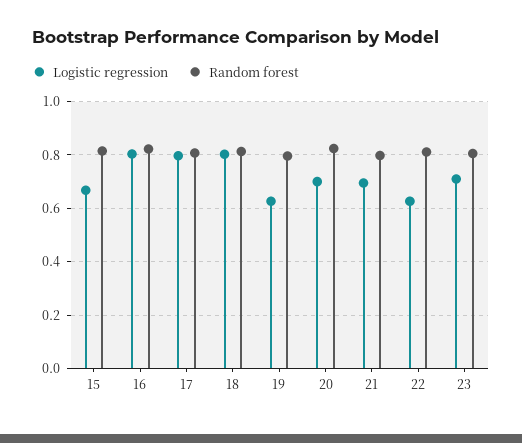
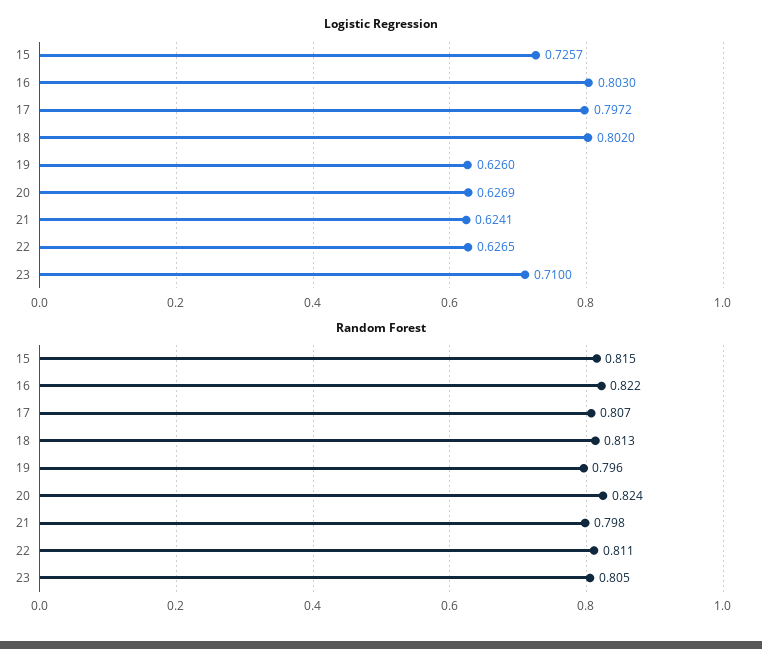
  {
    "Logistic regression": {
-     "15": 0.675,
+     "15": 0.7257,
      "16": 0.803,
      "17": 0.7972,
      "18": 0.802,
      "19": 0.626,
-     "20": 0.7,
+     "20": 0.6269,
-     "21": 0.7,
+     "21": 0.6241,
      "22": 0.6265,
      "23": 0.71
    },
    "Random forest": {
      "15": 0.815,
      "16": 0.822,
      "17": 0.807,
      "18": 0.813,
      "19": 0.796,
      "20": 0.824,
      "21": 0.798,
      "22": 0.811,
      "23": 0.805
    }
  }

